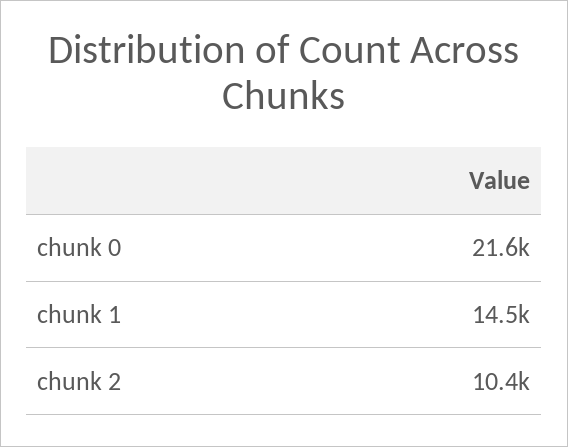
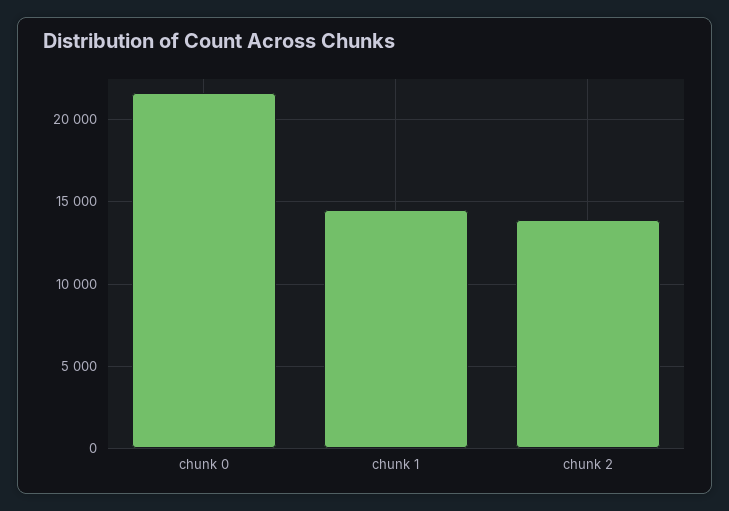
  {
    "chunk 0": 21600,
    "chunk 1": 14500,
-   "chunk 2": 10400
+   "chunk 2": 14000
  }

